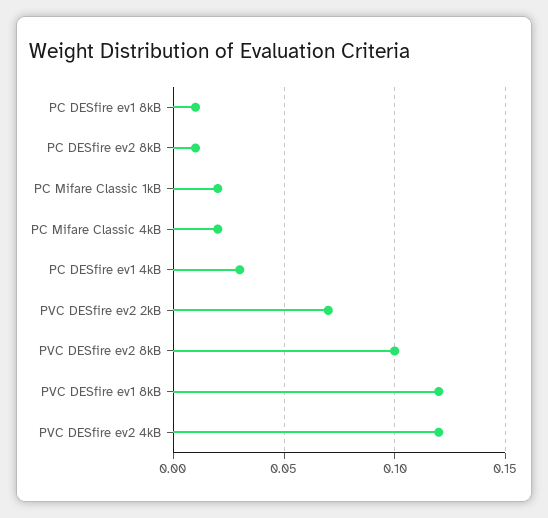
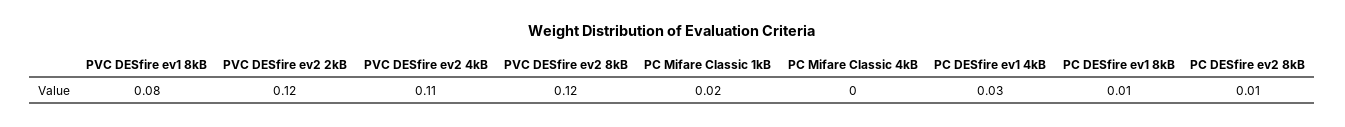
  {
    "PC DESfire ev1 8kB": 0.01,
    "PC DESfire ev2 8kB": 0.01,
    "PC Mifare Classic 1kB": 0.02,
-   "PC Mifare Classic 4kB": 0.02,
+   "PC Mifare Classic 4kB": 0,
    "PC DESfire ev1 4kB": 0.03,
-   "PVC DESfire ev2 2kB": 0.07,
+   "PVC DESfire ev2 2kB": 0.12,
-   "PVC DESfire ev2 8kB": 0.1,
+   "PVC DESfire ev2 8kB": 0.12,
-   "PVC DESfire ev1 8kB": 0.12,
+   "PVC DESfire ev1 8kB": 0.08,
-   "PVC DESfire ev2 4kB": 0.12
+   "PVC DESfire ev2 4kB": 0.11
  }

